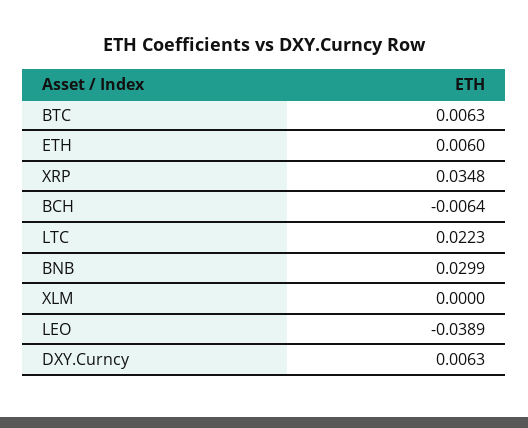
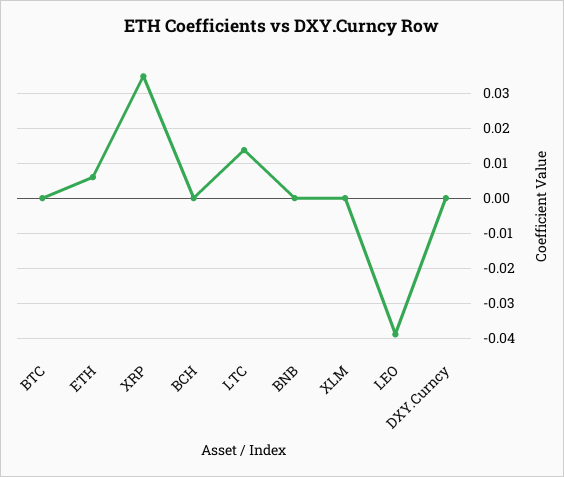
  {
-   "BTC": 0.0063,
+   "BTC": 0,
    "ETH": 0.006,
    "XRP": 0.0348,
-   "BCH": -0.0064,
+   "BCH": 0,
-   "LTC": 0.0223,
+   "LTC": 0.014,
-   "BNB": 0.0299,
+   "BNB": 0,
    "XLM": 0,
    "LEO": -0.0389,
-   "DXY.Curncy": 0.0063
+   "DXY.Curncy": 0
  }

